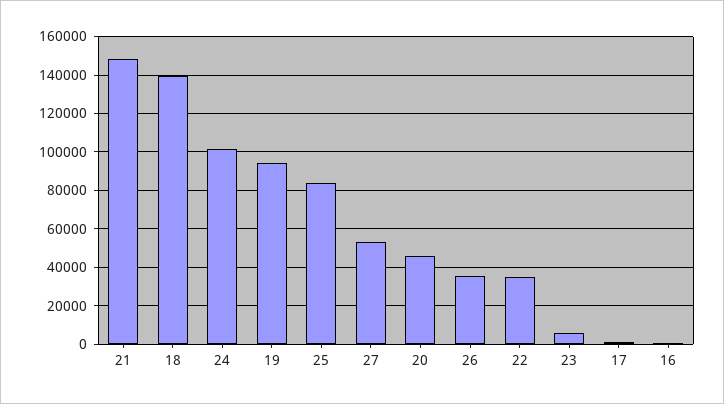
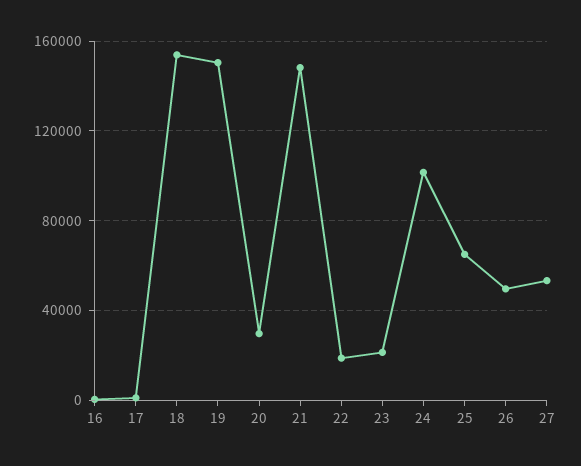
  {
    "21": 150000,
-   "18": 140000,
+   "18": 155000,
    "24": 100000,
-   "19": 95000,
+   "19": 150000,
-   "25": 85000,
+   "25": 65000,
    "27": 55000,
-   "20": 45000,
+   "20": 30000,
-   "26": 35000,
+   "26": 50000,
-   "22": 35000,
+   "22": 20000,
-   "23": 5000,
+   "23": 20000,
    "17": 0,
    "16": 0
  }

